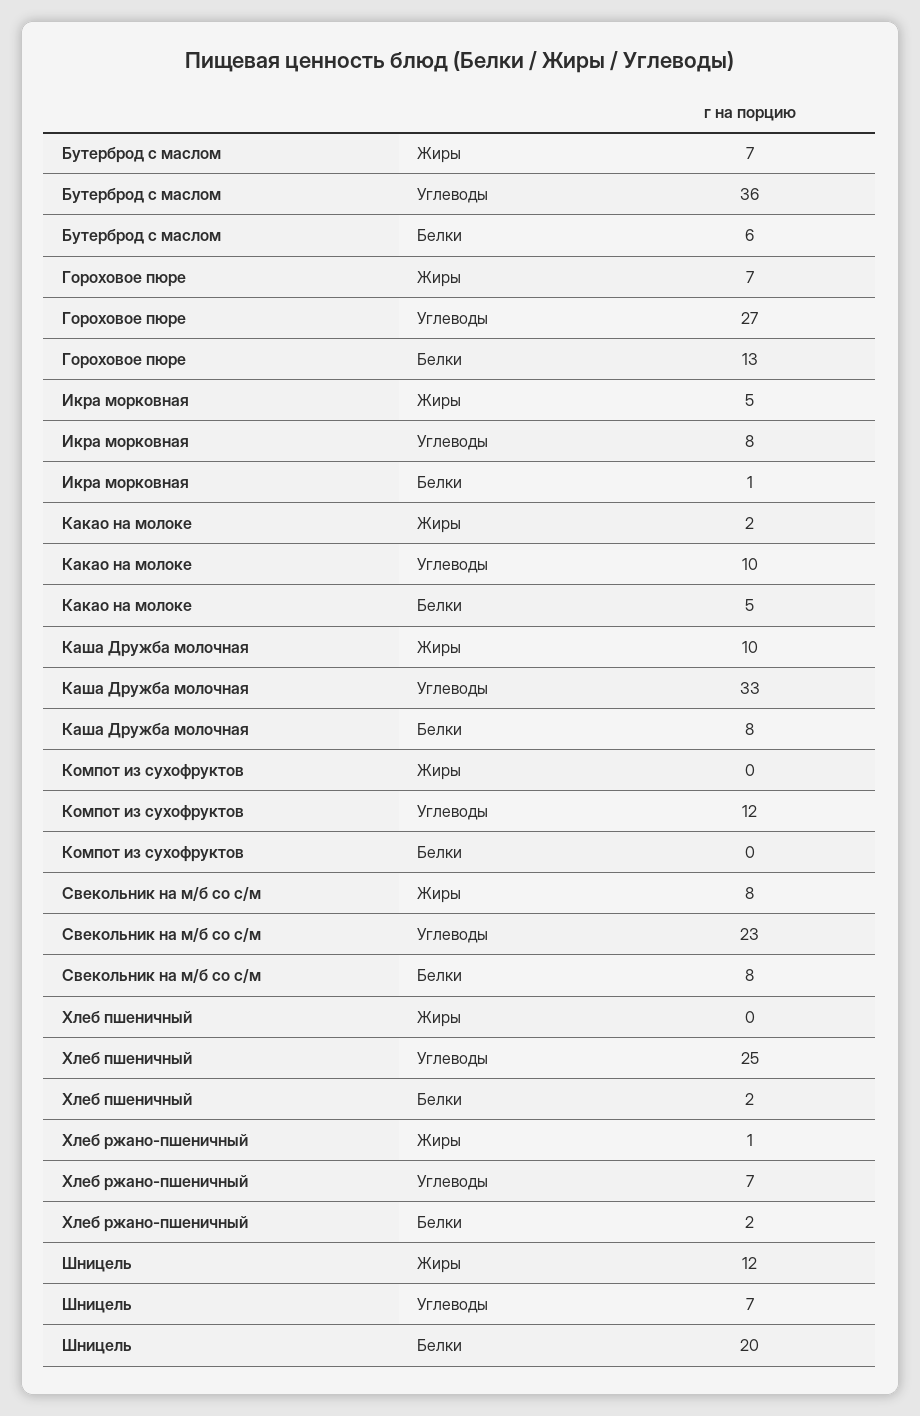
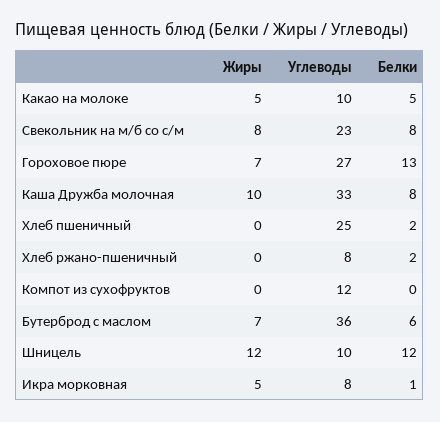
  {
    "Бутерброд с маслом": {
      "Жиры": 7,
      "Углеводы": 36,
      "Белки": 6
    },
    "Гороховое пюре": {
      "Жиры": 7,
      "Углеводы": 27,
      "Белки": 13
    },
    "Икра морковная": {
      "Жиры": 5,
      "Углеводы": 8,
      "Белки": 1
    },
    "Какао на молоке": {
-     "Жиры": 2,
+     "Жиры": 5,
      "Углеводы": 10,
      "Белки": 5
    },
    "Каша Дружба молочная": {
      "Жиры": 10,
      "Углеводы": 33,
      "Белки": 8
    },
    "Компот из сухофруктов": {
      "Жиры": 0,
      "Углеводы": 12,
      "Белки": 0
    },
    "Свекольник на м/б со с/м": {
      "Жиры": 8,
      "Углеводы": 23,
      "Белки": 8
    },
    "Хлеб пшеничный": {
      "Жиры": 0,
      "Углеводы": 25,
      "Белки": 2
    },
    "Хлеб ржано-пшеничный": {
-     "Жиры": 1,
+     "Жиры": 0,
-     "Углеводы": 7,
+     "Углеводы": 8,
      "Белки": 2
    },
    "Шницель": {
      "Жиры": 12,
-     "Углеводы": 7,
+     "Углеводы": 10,
-     "Белки": 20
+     "Белки": 12
    }
  }

